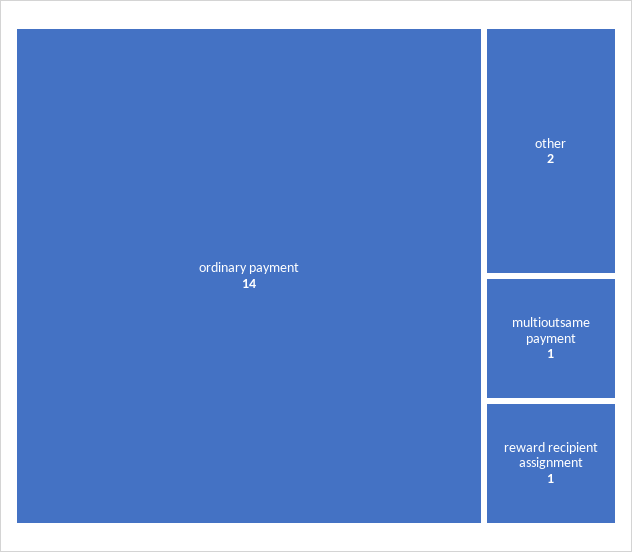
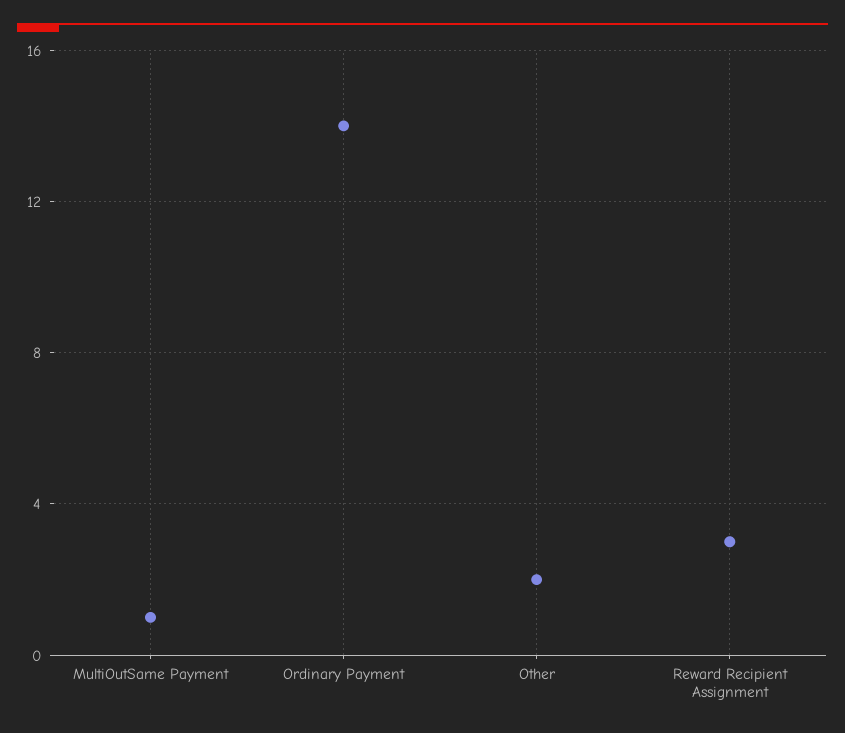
  {
    "ordinary payment": 14,
    "other": 2,
    "multioutsame payment": 1,
-   "reward recipient assignment": 1
+   "reward recipient assignment": 3
  }

